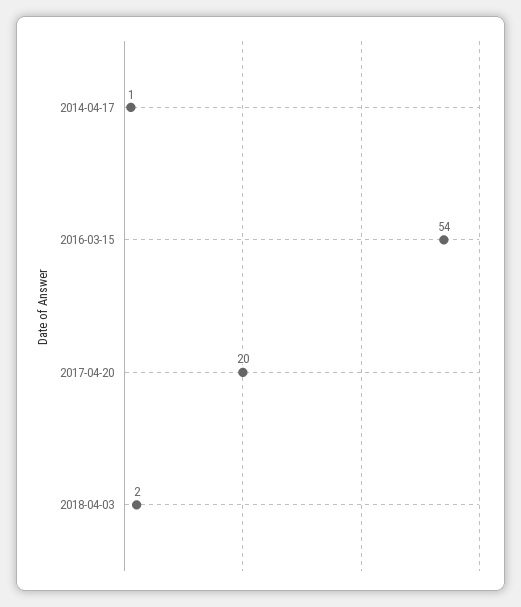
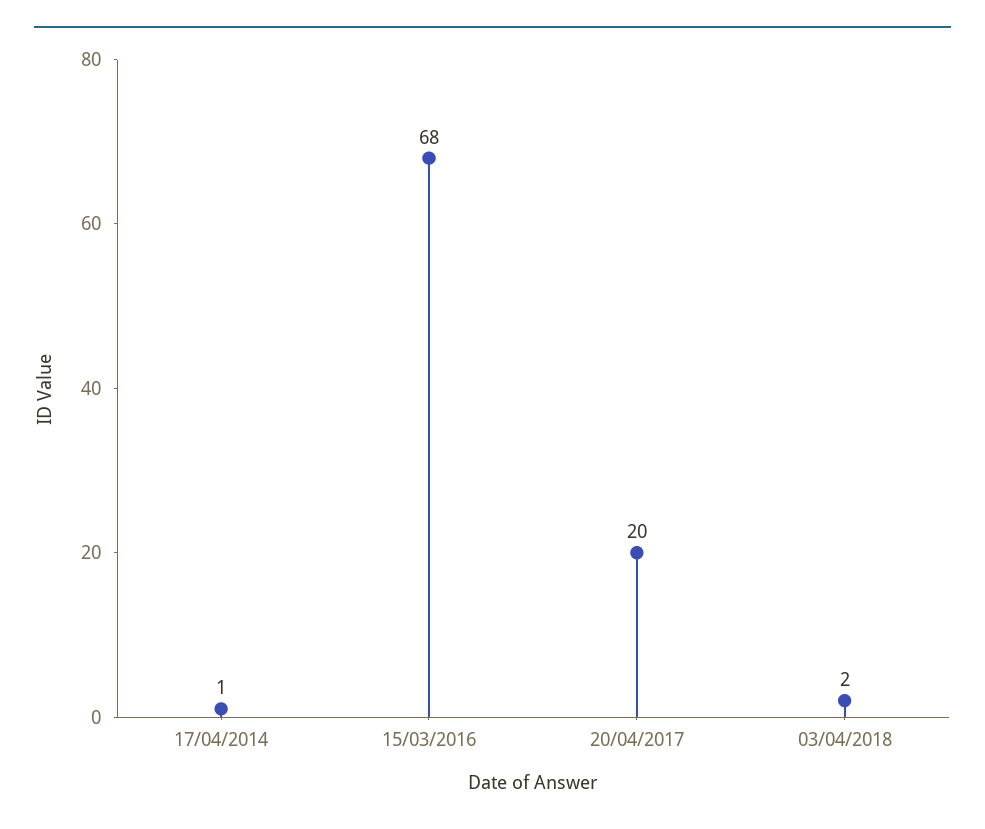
  {
    "2014-04-17": 1,
-   "2016-03-15": 54,
+   "2016-03-15": 68,
    "2017-04-20": 20,
    "2018-04-03": 2
  }

